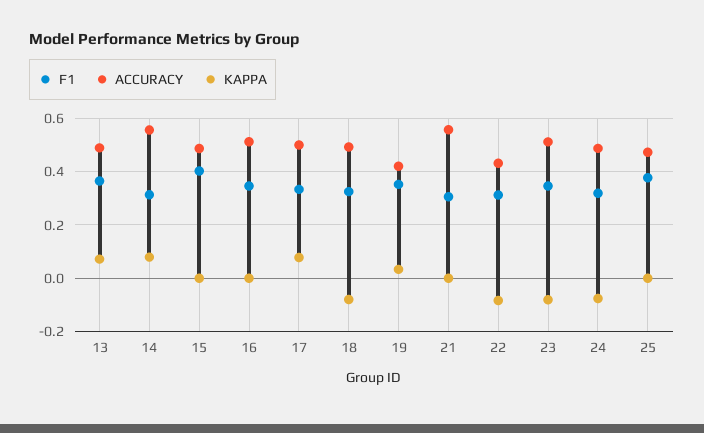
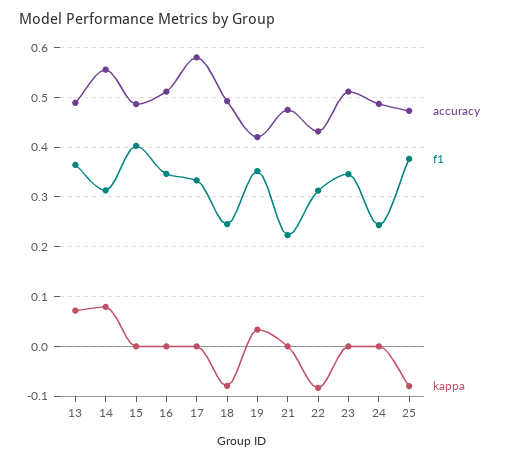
  {
    "F1": {
      "13": 0.36,
      "14": 0.32,
      "15": 0.4,
      "16": 0.34,
      "17": 0.34,
-     "18": 0.325,
+     "18": 0.24,
      "19": 0.36,
-     "21": 0.3,
+     "21": 0.22,
      "22": 0.32,
      "23": 0.34,
-     "24": 0.325,
+     "24": 0.24,
      "25": 0.38
    },
    "ACCURACY": {
      "13": 0.48,
      "14": 0.56,
      "15": 0.48,
      "16": 0.52,
-     "17": 0.5,
+     "17": 0.58,
      "18": 0.5,
      "19": 0.42,
-     "21": 0.55,
+     "21": 0.48,
      "22": 0.44,
      "23": 0.52,
      "24": 0.48,
      "25": 0.48
    },
    "KAPPA": {
      "13": 0.08,
      "14": 0.08,
      "15": 0,
      "16": 0,
-     "17": 0.075,
+     "17": 0,
      "18": -0.08,
      "19": 0.04,
      "21": 0,
      "22": -0.08,
-     "23": -0.075,
+     "23": 0,
-     "24": -0.075,
+     "24": 0,
-     "25": 0
+     "25": -0.08
    }
  }

